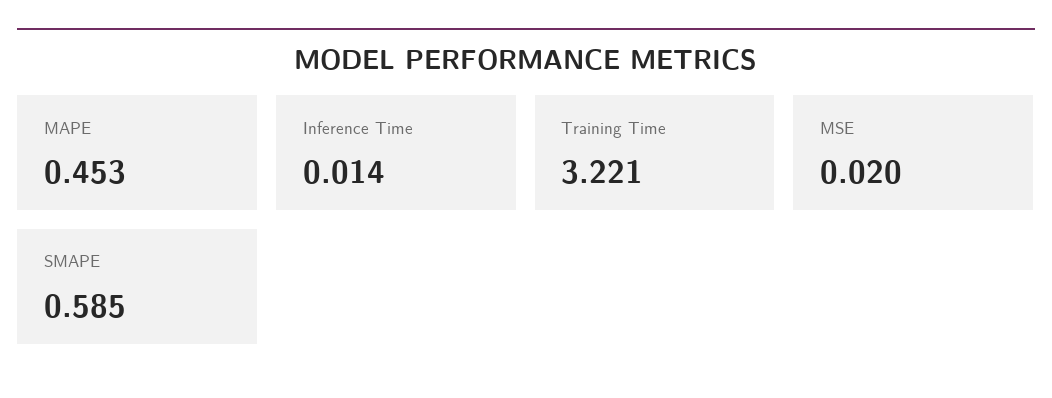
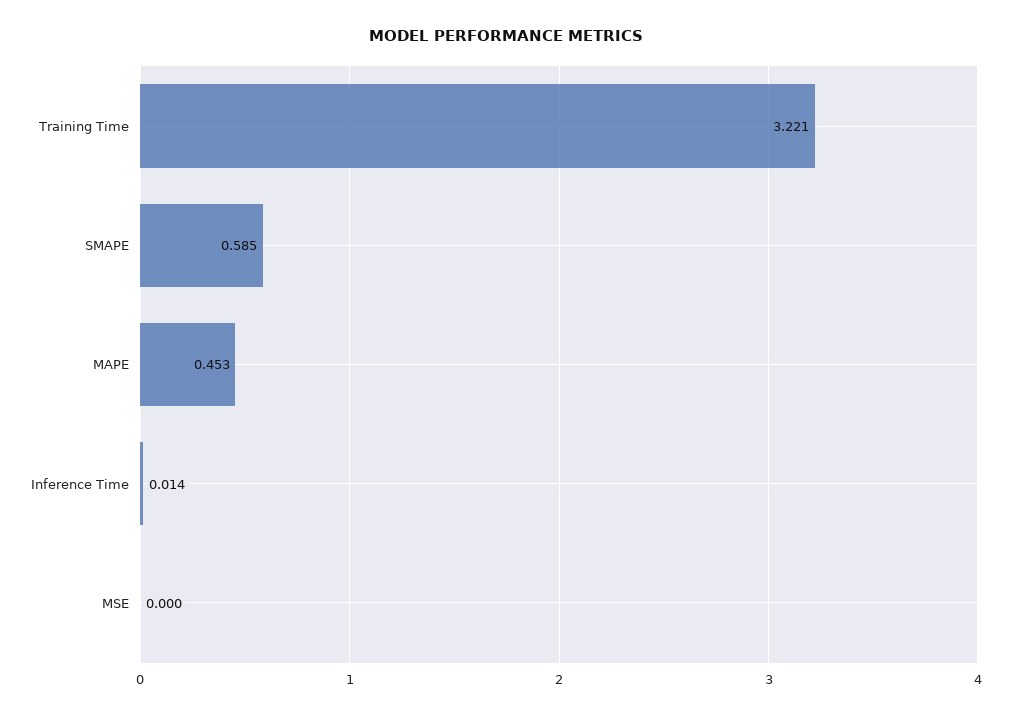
  {
    "MAPE": 0.453,
    "Inference Time": 0.014,
    "Training Time": 3.221,
-   "MSE": 0.02,
+   "MSE": 0,
    "SMAPE": 0.585
  }

